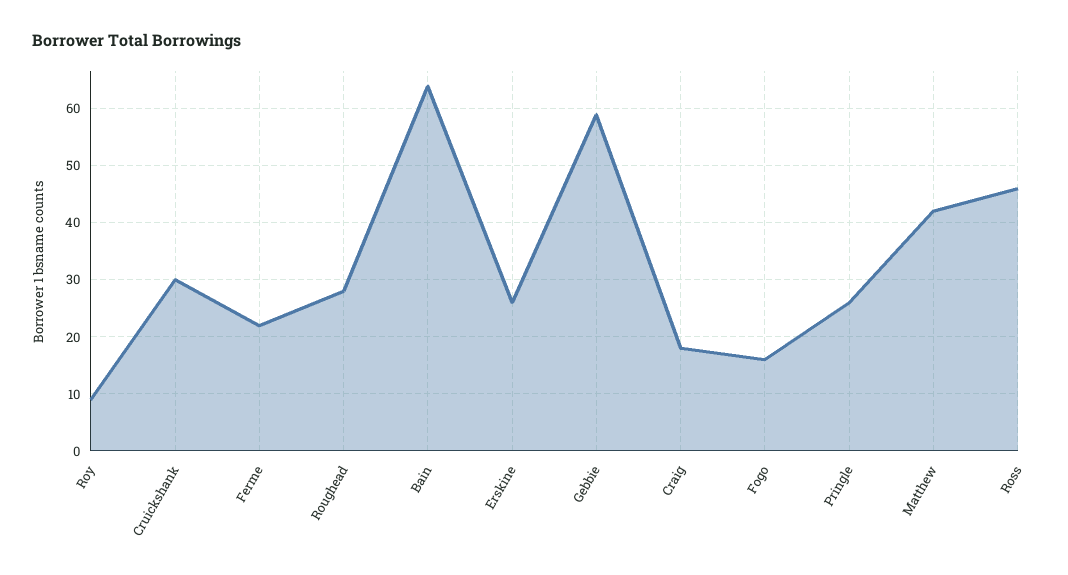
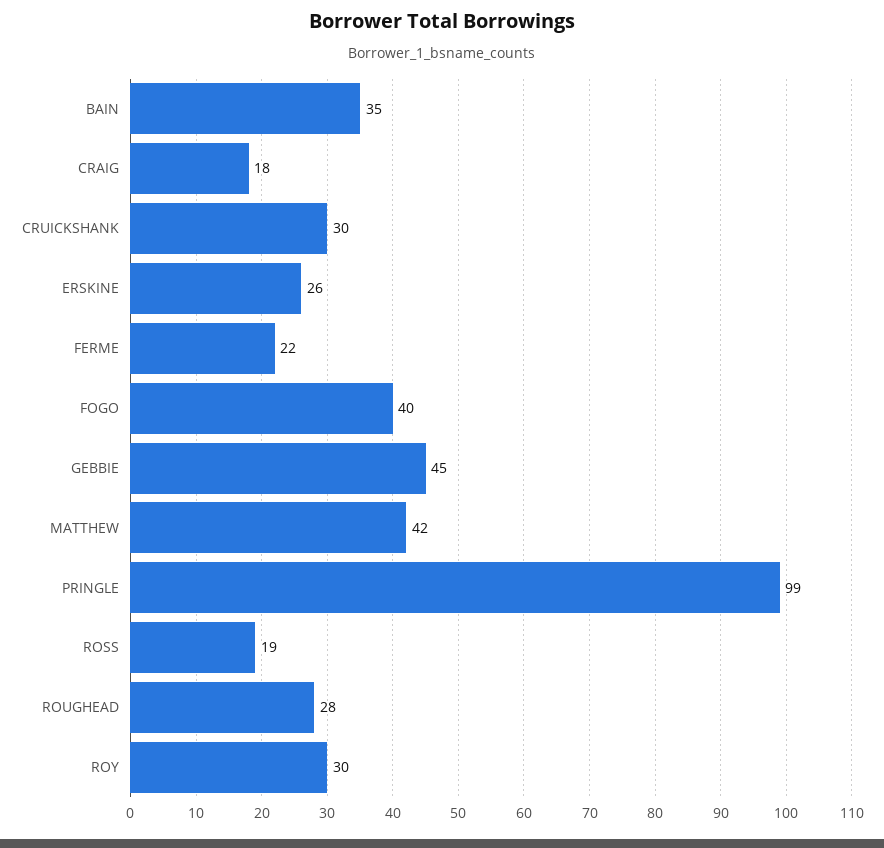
  {
-   "Roy": 10,
+   "Roy": 30,
    "Cruickshank": 30,
    "Ferme": 22,
    "Roughead": 28,
-   "Bain": 65,
+   "Bain": 35,
    "Erskine": 26,
-   "Gebbie": 60,
+   "Gebbie": 45,
    "Craig": 18,
-   "Fogo": 15,
+   "Fogo": 40,
-   "Pringle": 25,
+   "Pringle": 99,
    "Matthew": 42,
-   "Ross": 45
+   "Ross": 19
  }

